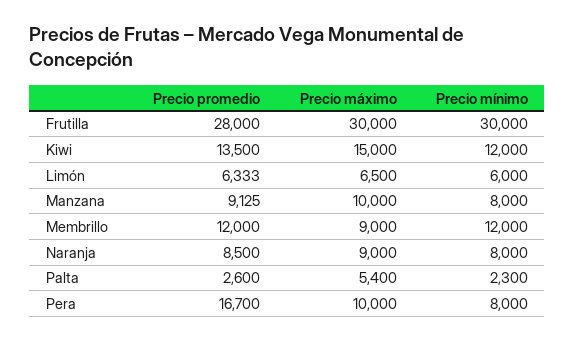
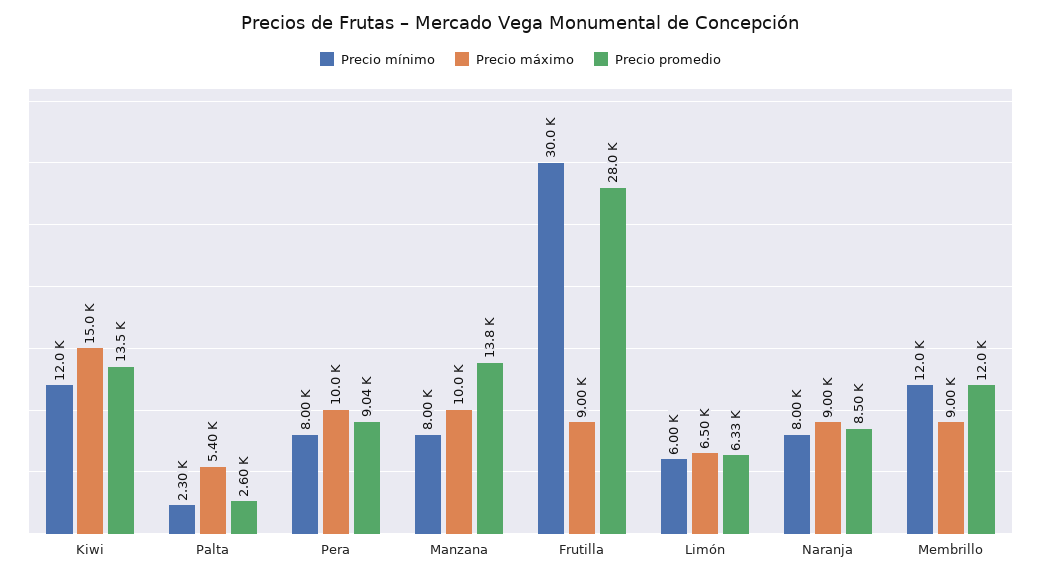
  {
    "Precio promedio": {
      "Frutilla": 28000,
      "Kiwi": 13500,
      "Limón": 6333,
-     "Manzana": 9125,
+     "Manzana": 13800,
      "Membrillo": 12000,
      "Naranja": 8500,
      "Palta": 2600,
-     "Pera": 16700
+     "Pera": 9040
    },
    "Precio máximo": {
-     "Frutilla": 30000,
+     "Frutilla": 9000,
      "Kiwi": 15000,
      "Limón": 6500,
      "Manzana": 10000,
      "Membrillo": 9000,
      "Naranja": 9000,
      "Palta": 5400,
      "Pera": 10000
    },
    "Precio mínimo": {
      "Frutilla": 30000,
      "Kiwi": 12000,
      "Limón": 6000,
      "Manzana": 8000,
      "Membrillo": 12000,
      "Naranja": 8000,
      "Palta": 2300,
      "Pera": 8000
    }
  }

